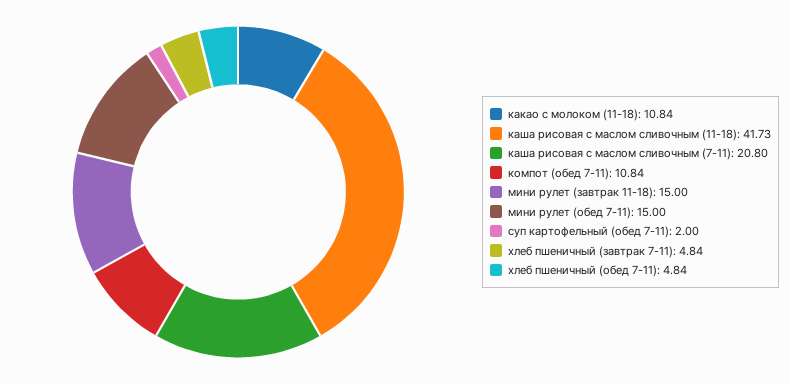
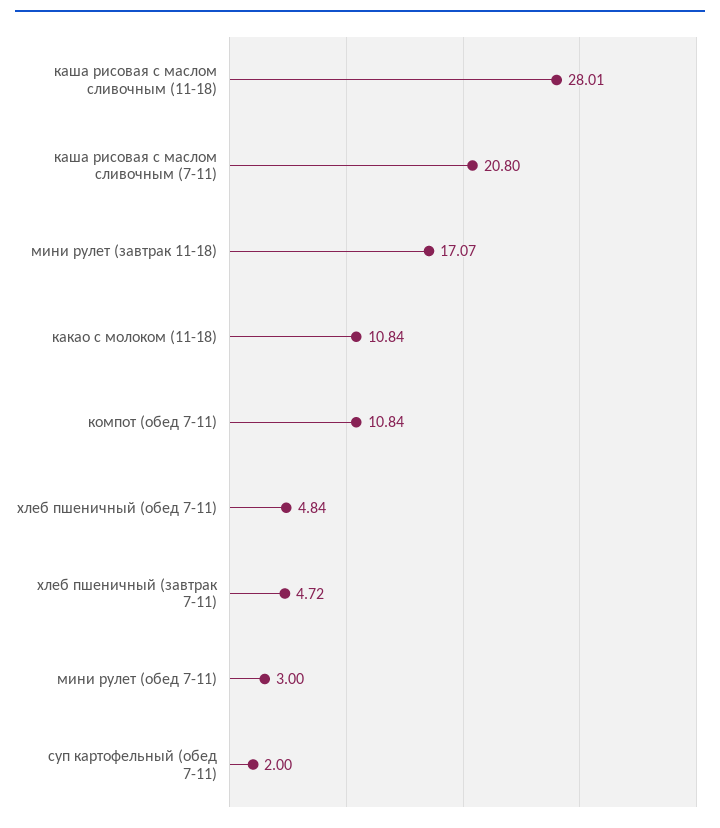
  {
    "какао с молоком (11-18)": 10.84,
-   "каша рисовая с маслом сливочным (11-18)": 41.73,
+   "каша рисовая с маслом сливочным (11-18)": 28.01,
    "каша рисовая с маслом сливочным (7-11)": 20.8,
    "компот (обед 7-11)": 10.84,
-   "мини рулет (завтрак 11-18)": 15,
+   "мини рулет (завтрак 11-18)": 17.07,
-   "мини рулет (обед 7-11)": 15,
+   "мини рулет (обед 7-11)": 3,
    "суп картофельный (обед 7-11)": 2,
-   "хлеб пшеничный (завтрак 7-11)": 4.84,
+   "хлеб пшеничный (завтрак 7-11)": 4.72,
    "хлеб пшеничный (обед 7-11)": 4.84
  }

